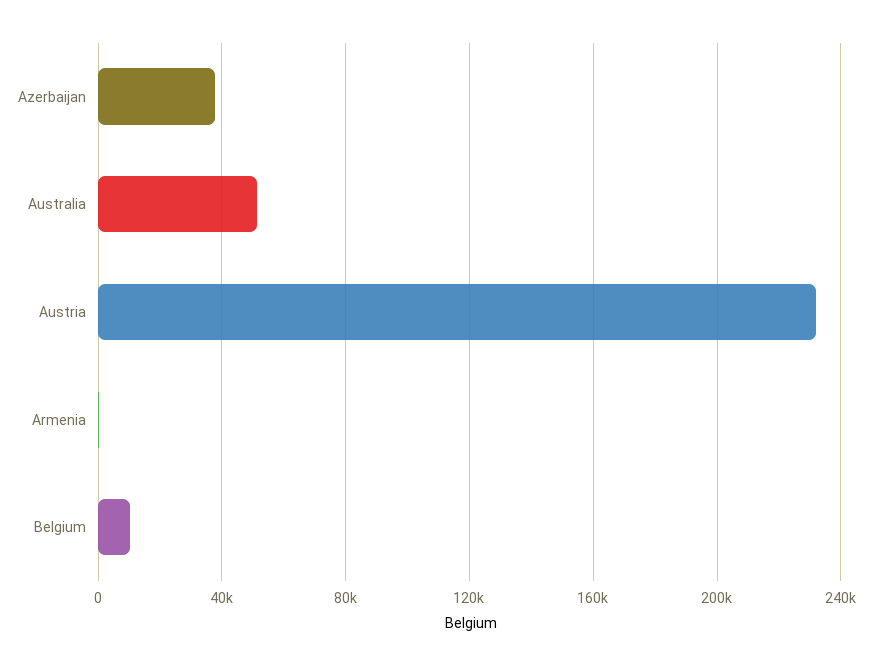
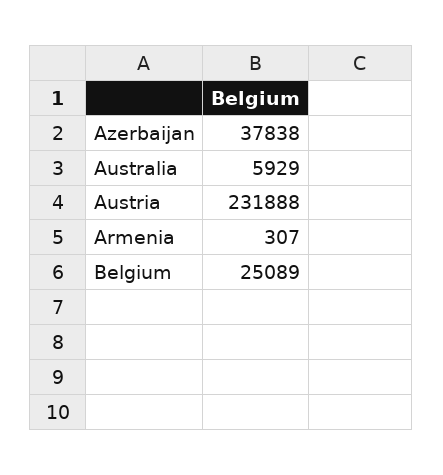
  {
    "Azerbaijan": 37838,
-   "Australia": 50000,
+   "Australia": 5929,
    "Austria": 231888,
    "Armenia": 307,
-   "Belgium": 10000
+   "Belgium": 25089
  }

